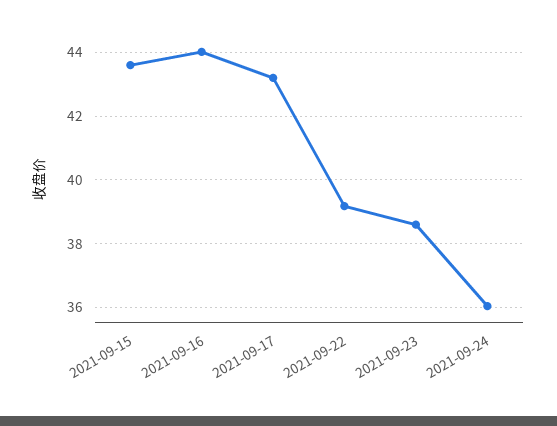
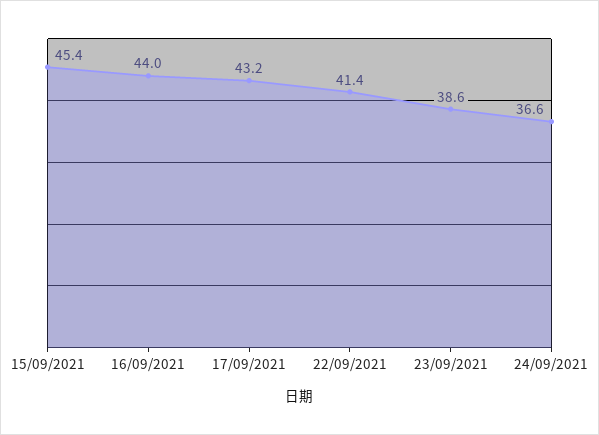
  {
-   "2021-09-15": 43.6,
+   "2021-09-15": 45.4,
    "2021-09-16": 44,
    "2021-09-17": 43.2,
-   "2021-09-22": 39.2,
+   "2021-09-22": 41.4,
    "2021-09-23": 38.6,
-   "2021-09-24": 36
+   "2021-09-24": 36.6
  }

